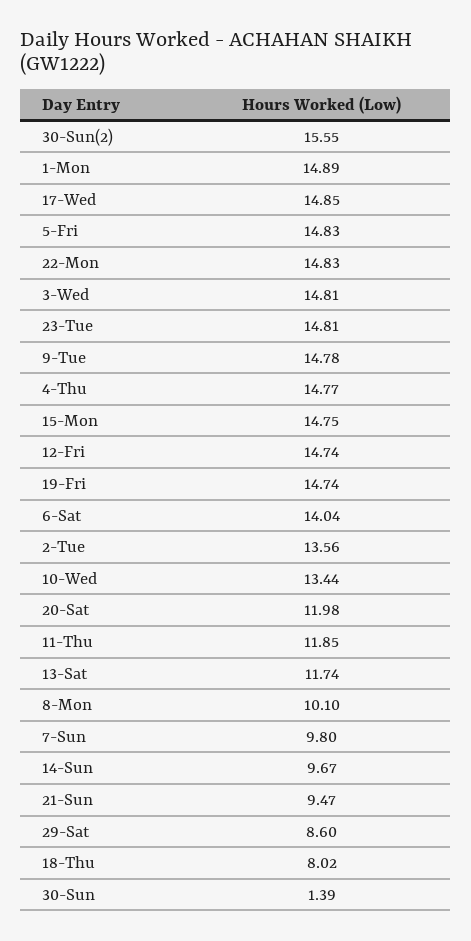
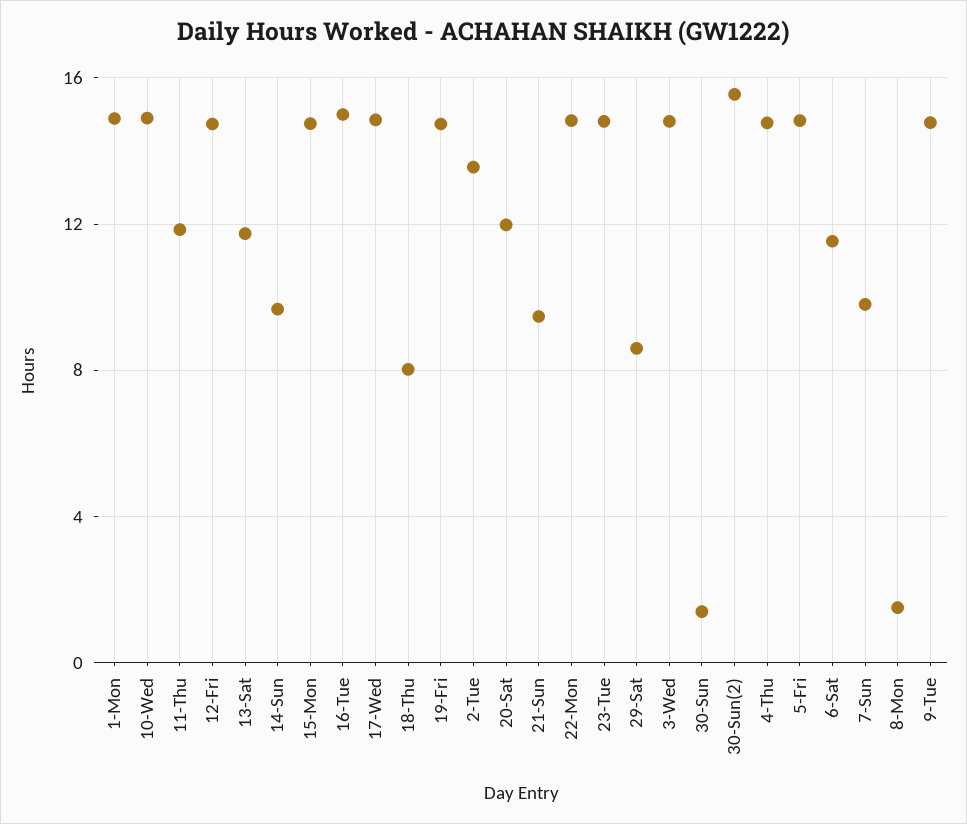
  {
    "30-Sun(2)": 15.55,
    "1-Mon": 14.89,
    "17-Wed": 14.85,
    "5-Fri": 14.83,
    "22-Mon": 14.83,
    "3-Wed": 14.81,
    "23-Tue": 14.81,
    "9-Tue": 14.78,
    "4-Thu": 14.77,
    "15-Mon": 14.75,
    "12-Fri": 14.74,
    "19-Fri": 14.74,
-   "6-Sat": 14.04,
+   "6-Sat": 11.5,
    "2-Tue": 13.56,
-   "10-Wed": 13.44,
+   "10-Wed": 15,
    "20-Sat": 11.98,
    "11-Thu": 11.85,
    "13-Sat": 11.74,
-   "8-Mon": 10.1,
+   "8-Mon": 1.5,
    "7-Sun": 9.8,
    "14-Sun": 9.67,
    "21-Sun": 9.47,
    "29-Sat": 8.6,
    "18-Thu": 8.02,
-   "30-Sun": 1.39
+   "30-Sun": 1.39,
+   "16-Tue": 15
  }

